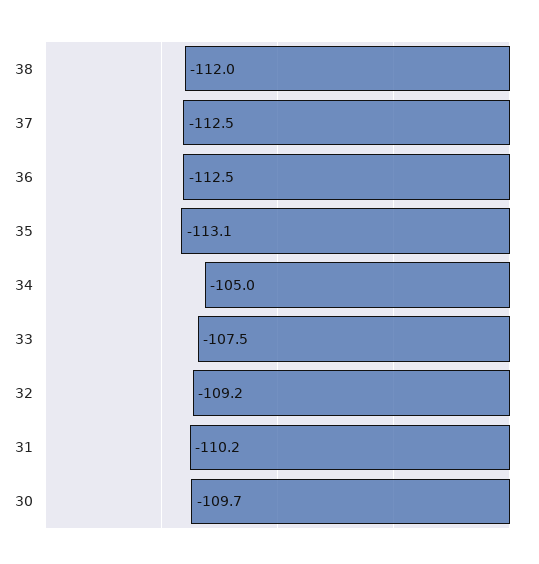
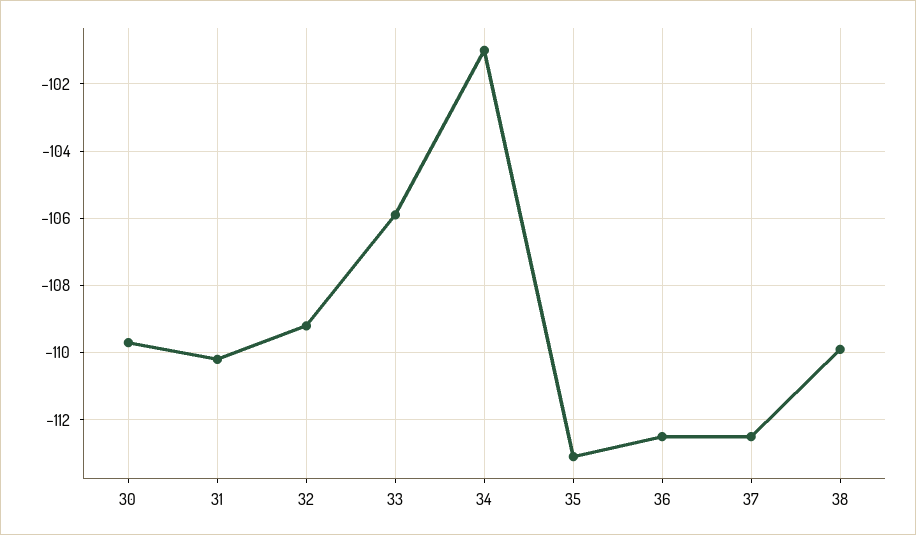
  {
-   "38": -112,
+   "38": -110,
    "37": -112.5,
    "36": -112.5,
    "35": -113.1,
-   "34": -105,
+   "34": -101,
-   "33": -107.5,
+   "33": -106,
    "32": -109.2,
    "31": -110.2,
    "30": -109.7
  }

